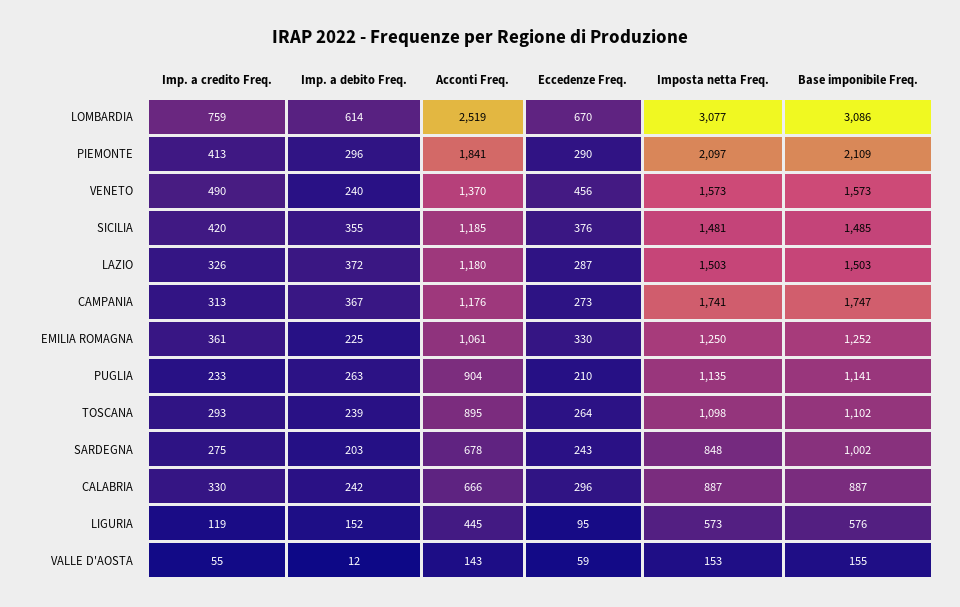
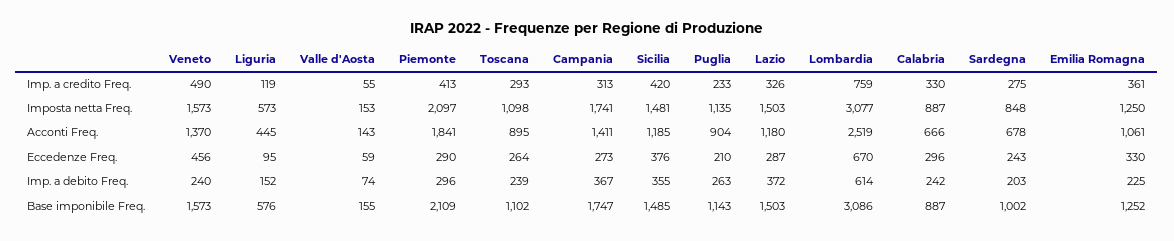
  {
    "Imp. a credito Freq.": {
      "LOMBARDIA": 759,
      "PIEMONTE": 413,
      "VENETO": 490,
      "SICILIA": 420,
      "LAZIO": 326,
      "CAMPANIA": 313,
      "EMILIA ROMAGNA": 361,
      "PUGLIA": 233,
      "TOSCANA": 293,
      "SARDEGNA": 275,
      "CALABRIA": 330,
      "LIGURIA": 119,
      "VALLE D'AOSTA": 55
    },
    "Imp. a debito Freq.": {
      "LOMBARDIA": 614,
      "PIEMONTE": 296,
      "VENETO": 240,
      "SICILIA": 355,
      "LAZIO": 372,
      "CAMPANIA": 367,
      "EMILIA ROMAGNA": 225,
      "PUGLIA": 263,
      "TOSCANA": 239,
      "SARDEGNA": 203,
      "CALABRIA": 242,
      "LIGURIA": 152,
-     "VALLE D'AOSTA": 12
+     "VALLE D'AOSTA": 74
    },
    "Acconti Freq.": {
      "LOMBARDIA": 2519,
      "PIEMONTE": 1841,
      "VENETO": 1370,
      "SICILIA": 1185,
      "LAZIO": 1180,
-     "CAMPANIA": 1176,
+     "CAMPANIA": 1411,
      "EMILIA ROMAGNA": 1061,
      "PUGLIA": 904,
      "TOSCANA": 895,
      "SARDEGNA": 678,
      "CALABRIA": 666,
      "LIGURIA": 445,
      "VALLE D'AOSTA": 143
    },
    "Eccedenze Freq.": {
      "LOMBARDIA": 670,
      "PIEMONTE": 290,
      "VENETO": 456,
      "SICILIA": 376,
      "LAZIO": 287,
      "CAMPANIA": 273,
      "EMILIA ROMAGNA": 330,
      "PUGLIA": 210,
      "TOSCANA": 264,
      "SARDEGNA": 243,
      "CALABRIA": 296,
      "LIGURIA": 95,
      "VALLE D'AOSTA": 59
    },
    "Imposta netta Freq.": {
      "LOMBARDIA": 3077,
      "PIEMONTE": 2097,
      "VENETO": 1573,
      "SICILIA": 1481,
      "LAZIO": 1503,
      "CAMPANIA": 1741,
      "EMILIA ROMAGNA": 1250,
      "PUGLIA": 1135,
      "TOSCANA": 1098,
      "SARDEGNA": 848,
      "CALABRIA": 887,
      "LIGURIA": 573,
      "VALLE D'AOSTA": 153
    },
    "Base imponibile Freq.": {
      "LOMBARDIA": 3086,
      "PIEMONTE": 2109,
      "VENETO": 1573,
      "SICILIA": 1485,
      "LAZIO": 1503,
      "CAMPANIA": 1747,
      "EMILIA ROMAGNA": 1252,
-     "PUGLIA": 1141,
+     "PUGLIA": 1143,
      "TOSCANA": 1102,
      "SARDEGNA": 1002,
      "CALABRIA": 887,
      "LIGURIA": 576,
      "VALLE D'AOSTA": 155
    }
  }

